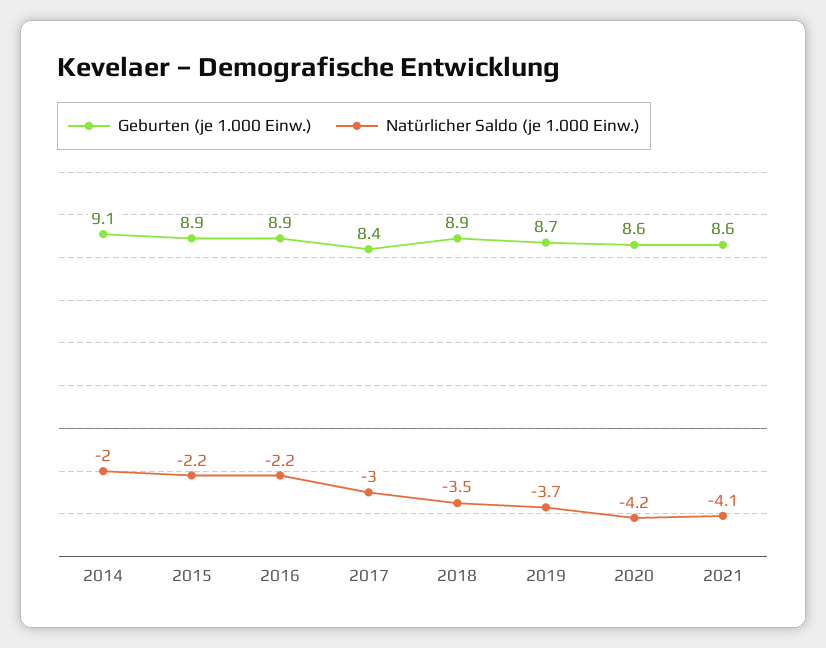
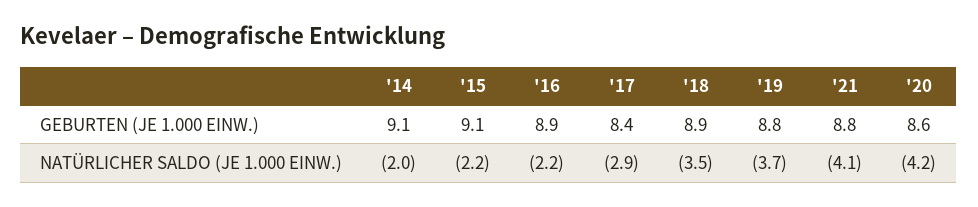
  {
    "Geburten (je 1.000 Einw.)": {
      "2014": 9.1,
-     "2015": 8.9,
+     "2015": 9.1,
      "2016": 8.9,
      "2017": 8.4,
      "2018": 8.9,
-     "2019": 8.7,
+     "2019": 8.8,
      "2020": 8.6,
-     "2021": 8.6
+     "2021": 8.8
    },
    "Natürlicher Saldo (je 1.000 Einw.)": {
      "2014": -2,
      "2015": -2.2,
      "2016": -2.2,
-     "2017": -3,
+     "2017": -2.9,
      "2018": -3.5,
      "2019": -3.7,
      "2020": -4.2,
      "2021": -4.1
    }
  }

